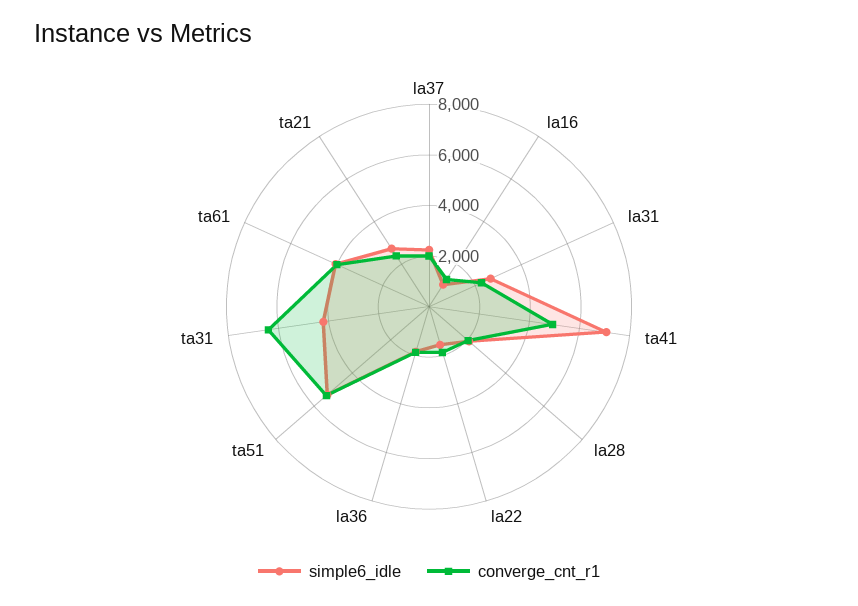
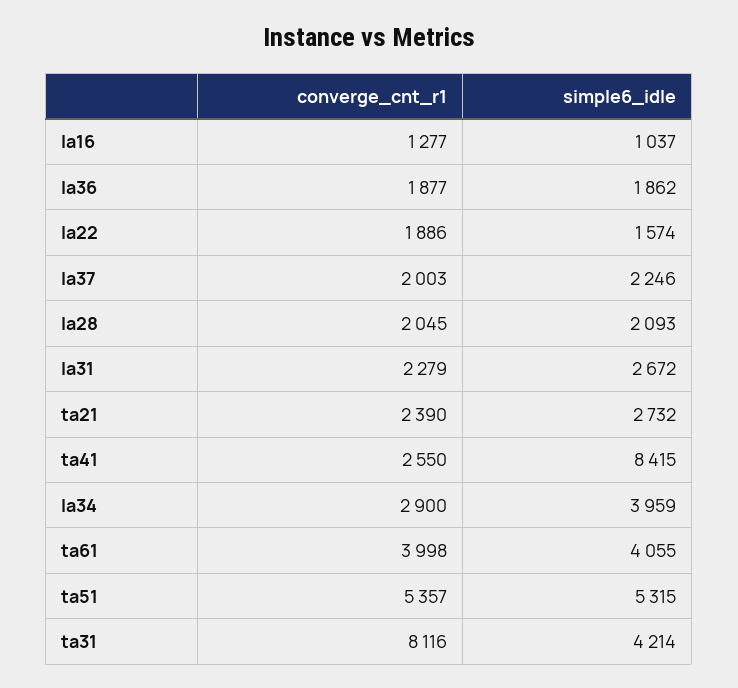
  {
    "simple6_idle": {
      "la37": 2246,
      "la16": 1037,
      "la31": 2672,
-     "ta41": 7000,
+     "ta41": 8415,
      "la28": 2093,
      "la22": 1574,
      "la36": 1862,
      "ta51": 5315,
      "ta31": 4214,
      "ta61": 4055,
-     "ta21": 2732
+     "ta21": 2732,
+     "la34": 3959
    },
    "converge_cnt_r1": {
      "la37": 2003,
      "la16": 1277,
      "la31": 2279,
-     "ta41": 5000,
+     "ta41": 2550,
      "la28": 2045,
      "la22": 1886,
      "la36": 1877,
      "ta51": 5357,
-     "ta31": 6500,
+     "ta31": 8116,
      "ta61": 3998,
-     "ta21": 2390
+     "ta21": 2390,
+     "la34": 2900
    }
  }

